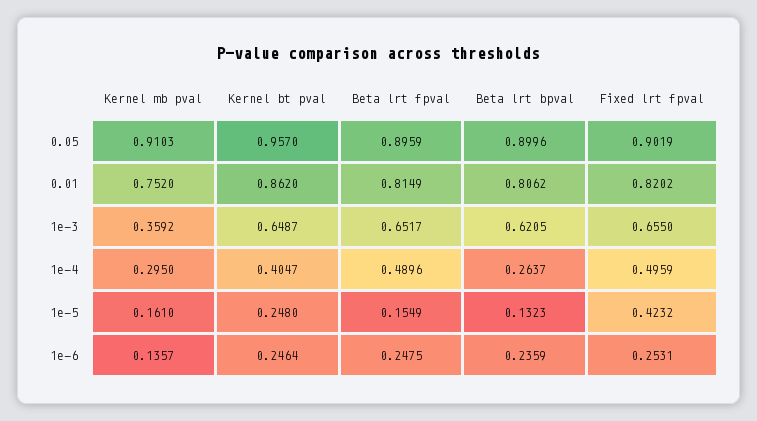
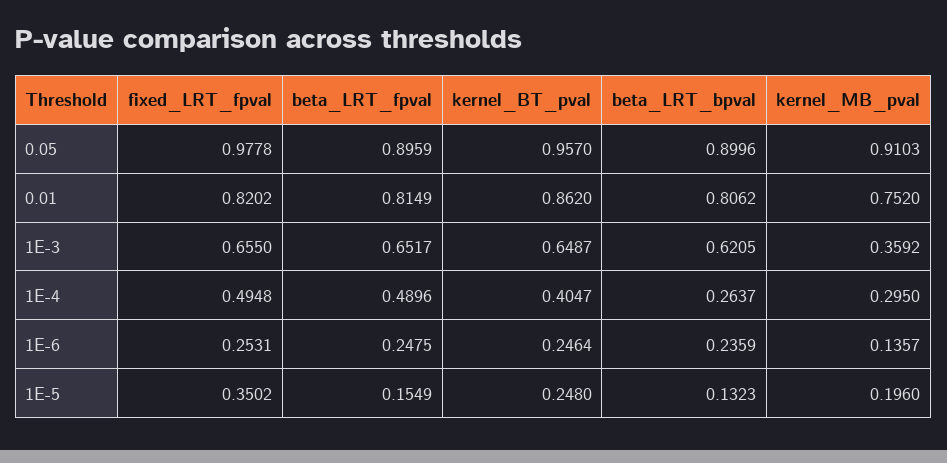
  {
    "Kernel mb pval": {
      "0.05": 0.9103,
      "0.01": 0.752,
      "1e-3": 0.3592,
      "1e-4": 0.295,
-     "1e-5": 0.161,
+     "1e-5": 0.196,
      "1e-6": 0.1357
    },
    "Kernel bt pval": {
      "0.05": 0.957,
      "0.01": 0.862,
      "1e-3": 0.6487,
      "1e-4": 0.4047,
      "1e-5": 0.248,
      "1e-6": 0.2464
    },
    "Beta lrt fpval": {
      "0.05": 0.8959,
      "0.01": 0.8149,
      "1e-3": 0.6517,
      "1e-4": 0.4896,
      "1e-5": 0.1549,
      "1e-6": 0.2475
    },
    "Beta lrt bpval": {
      "0.05": 0.8996,
      "0.01": 0.8062,
      "1e-3": 0.6205,
      "1e-4": 0.2637,
      "1e-5": 0.1323,
      "1e-6": 0.2359
    },
    "Fixed lrt fpval": {
-     "0.05": 0.9019,
+     "0.05": 0.9778,
      "0.01": 0.8202,
      "1e-3": 0.655,
-     "1e-4": 0.4959,
+     "1e-4": 0.4948,
-     "1e-5": 0.4232,
+     "1e-5": 0.3502,
      "1e-6": 0.2531
    }
  }

